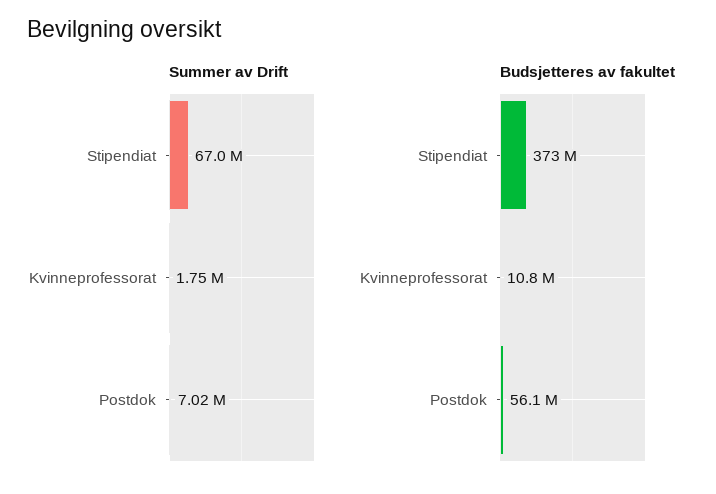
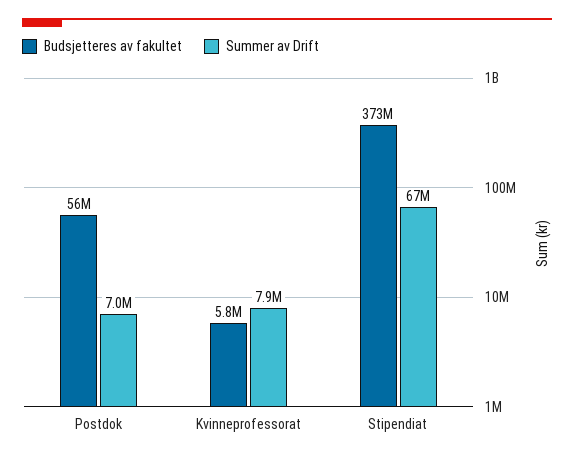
  {
    "Summer av Drift": {
      "Stipendiat": 67000000,
-     "Kvinneprofessorat": 1750000,
+     "Kvinneprofessorat": 7900000,
      "Postdok": 7020000
    },
    "Budsjetteres av fakultet": {
      "Stipendiat": 373000000,
-     "Kvinneprofessorat": 10800000,
+     "Kvinneprofessorat": 5800000,
      "Postdok": 56100000
    }
  }

